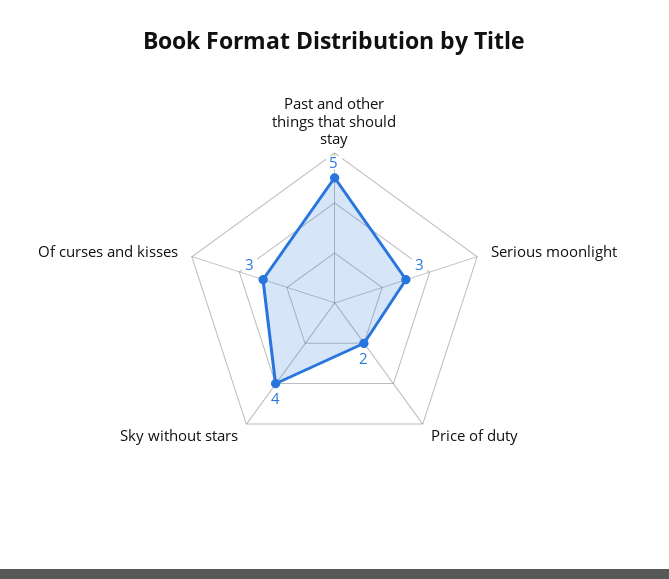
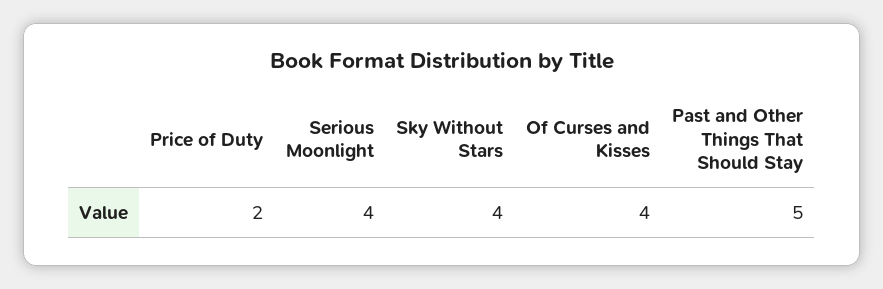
  {
    "Past and other things that should stay": 5,
-   "Serious moonlight": 3,
+   "Serious moonlight": 4,
    "Price of duty": 2,
    "Sky without stars": 4,
-   "Of curses and kisses": 3
+   "Of curses and kisses": 4
  }

